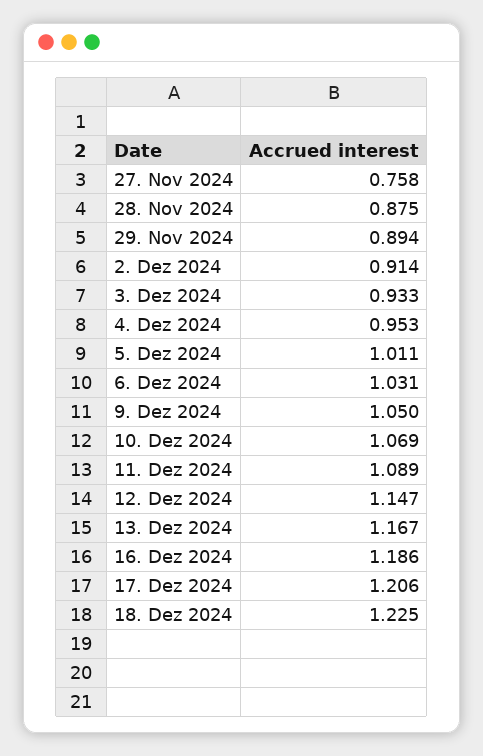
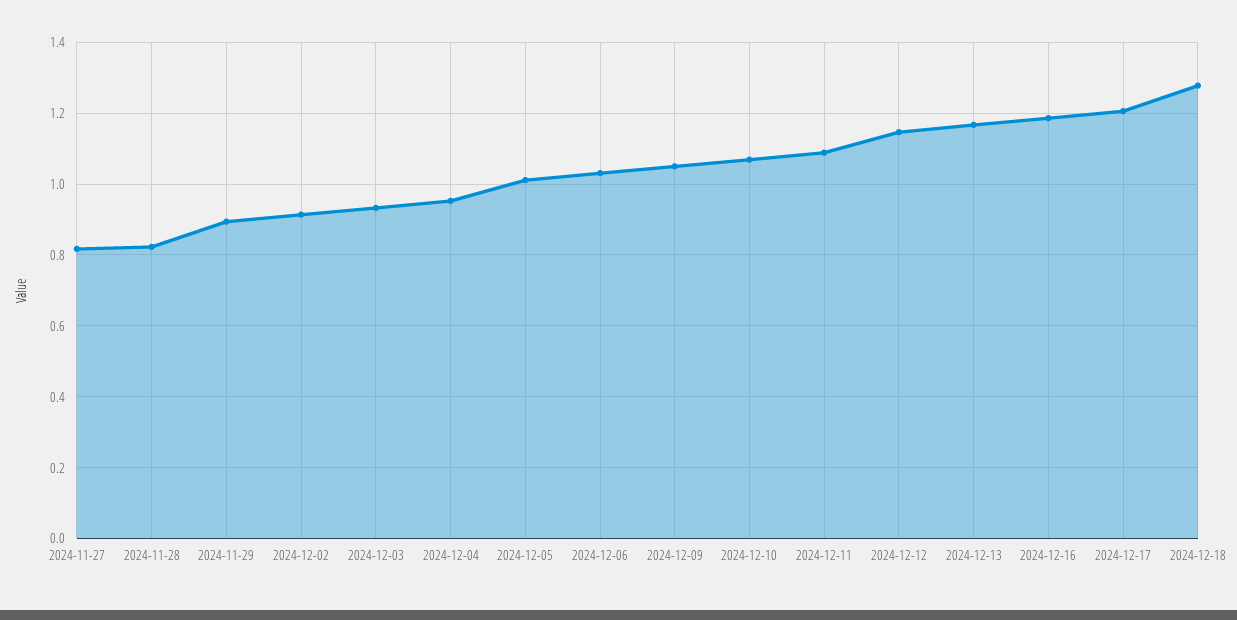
  {
-   "27. Nov 2024": 0.758,
+   "27. Nov 2024": 0.82,
-   "28. Nov 2024": 0.875,
+   "28. Nov 2024": 0.82,
    "29. Nov 2024": 0.894,
    "2. Dez 2024": 0.914,
    "3. Dez 2024": 0.933,
    "4. Dez 2024": 0.953,
    "5. Dez 2024": 1.011,
    "6. Dez 2024": 1.031,
    "9. Dez 2024": 1.05,
    "10. Dez 2024": 1.069,
    "11. Dez 2024": 1.089,
    "12. Dez 2024": 1.147,
    "13. Dez 2024": 1.167,
    "16. Dez 2024": 1.186,
    "17. Dez 2024": 1.206,
-   "18. Dez 2024": 1.225
+   "18. Dez 2024": 1.28
  }

